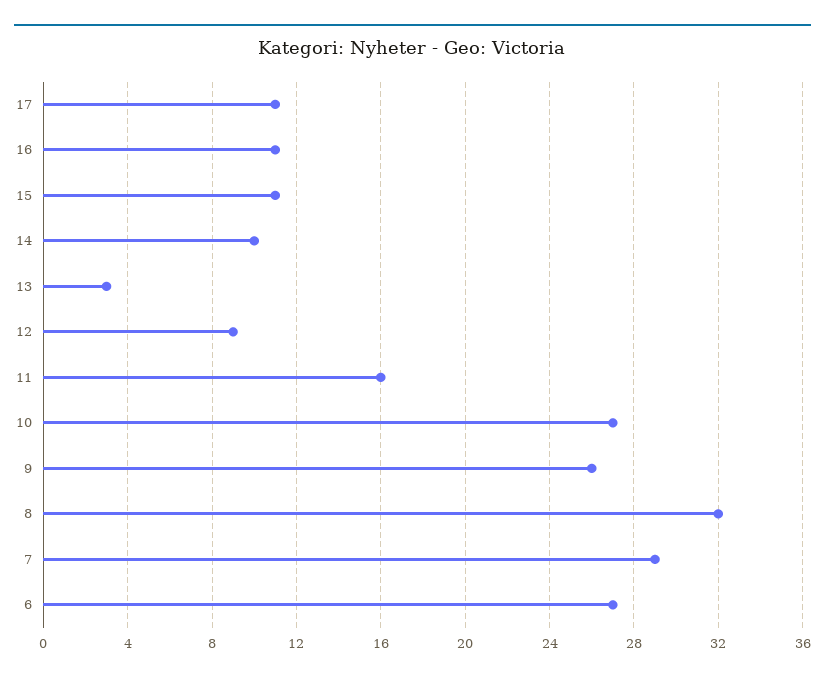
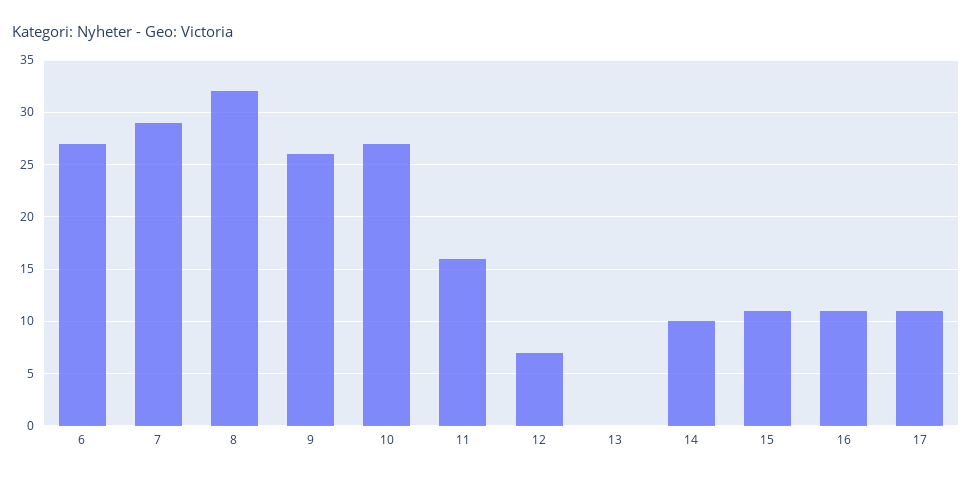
  {
    "17": 11,
    "16": 11,
    "15": 11,
    "14": 10,
-   "13": 3,
+   "13": 0,
-   "12": 9,
+   "12": 7,
    "11": 16,
    "10": 27,
    "9": 26,
    "8": 32,
    "7": 29,
    "6": 27
  }

